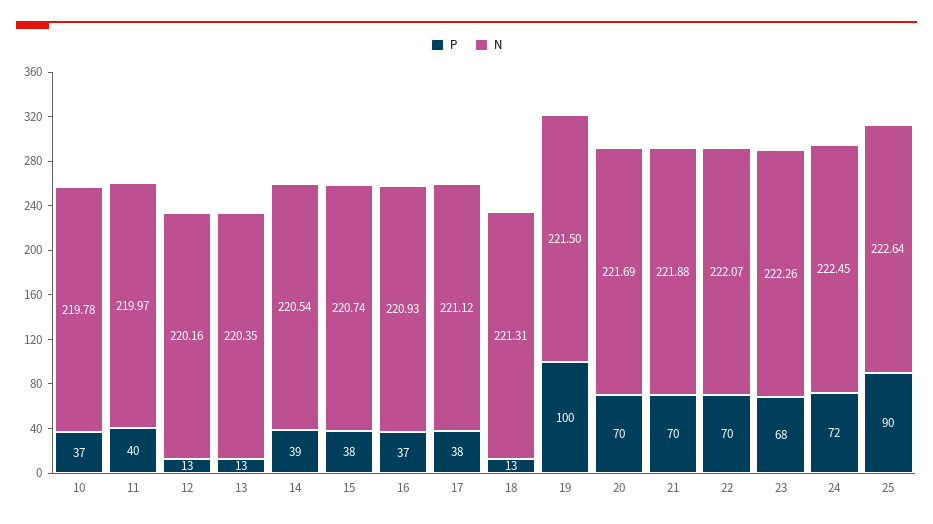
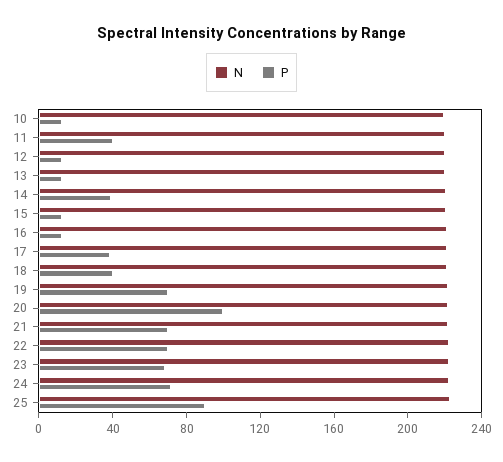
  {
    "P": {
-     "10": 37,
+     "10": 10,
      "11": 40,
      "12": 13,
      "13": 13,
      "14": 39,
-     "15": 38,
+     "15": 10,
-     "16": 37,
+     "16": 10,
      "17": 38,
-     "18": 13,
+     "18": 40,
-     "19": 100,
+     "19": 70,
-     "20": 70,
+     "20": 100,
      "21": 70,
      "22": 70,
      "23": 68,
      "24": 72,
      "25": 90
    },
    "N": {
      "10": 219.78,
      "11": 219.97,
      "12": 220.16,
      "13": 220.35,
      "14": 220.54,
      "15": 220.74,
      "16": 220.93,
      "17": 221.12,
      "18": 221.31,
      "19": 221.5,
      "20": 221.69,
      "21": 221.88,
      "22": 222.07,
      "23": 222.26,
      "24": 222.45,
      "25": 222.64
    }
  }

